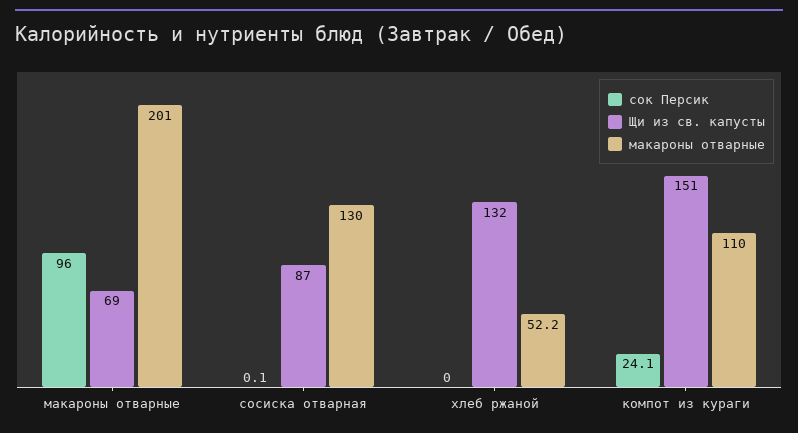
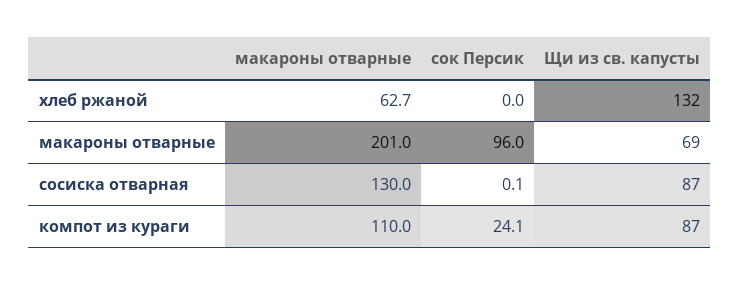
  {
    "сок Персик": {
      "макароны отварные": 96,
      "сосиска отварная": 0.1,
      "хлеб ржаной": 0,
      "компот из кураги": 24.1
    },
    "Щи из св. капусты": {
      "макароны отварные": 69,
      "сосиска отварная": 87,
      "хлеб ржаной": 132,
-     "компот из кураги": 151
+     "компот из кураги": 87
    },
    "макароны отварные": {
      "макароны отварные": 201,
      "сосиска отварная": 130,
-     "хлеб ржаной": 52.2,
+     "хлеб ржаной": 62.7,
      "компот из кураги": 110
    }
  }

